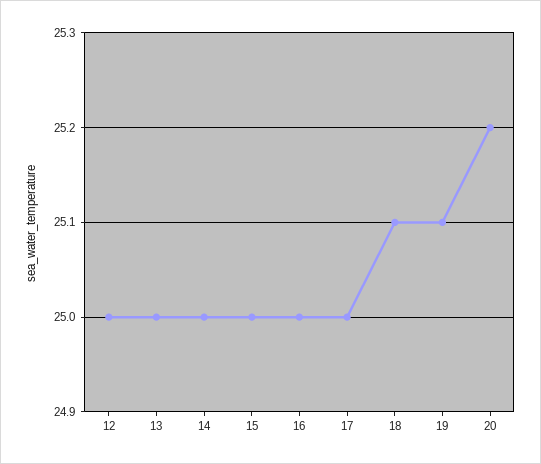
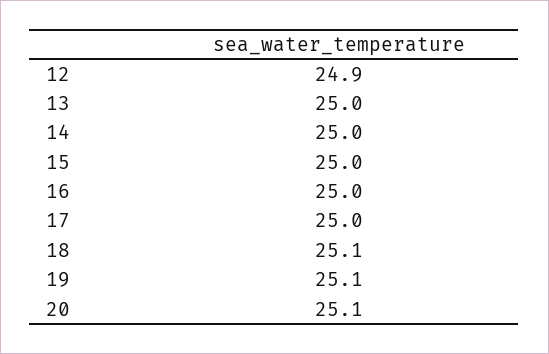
  {
-   "12": 25,
+   "12": 24.9,
    "13": 25,
    "14": 25,
    "15": 25,
    "16": 25,
    "17": 25,
    "18": 25.1,
    "19": 25.1,
-   "20": 25.2
+   "20": 25.1
  }

